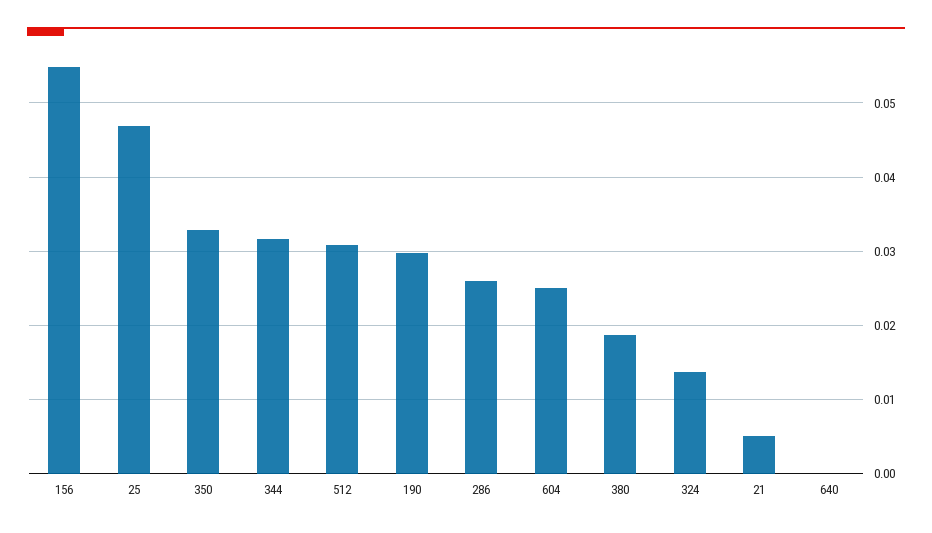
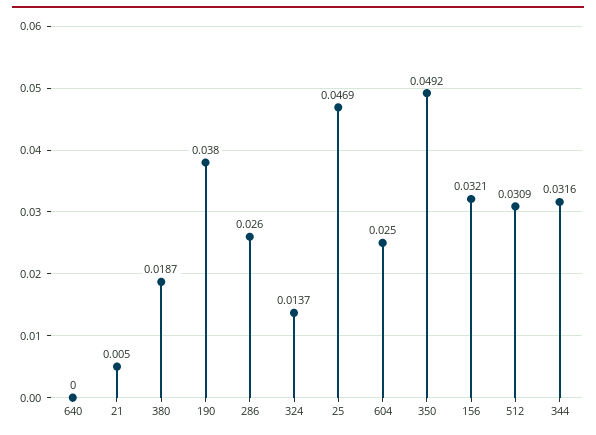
  {
-   "156": 0.055,
+   "156": 0.0321,
    "25": 0.0469,
-   "350": 0.033,
+   "350": 0.0492,
    "344": 0.0316,
    "512": 0.0309,
-   "190": 0.03,
+   "190": 0.038,
    "286": 0.026,
    "604": 0.025,
    "380": 0.0187,
    "324": 0.0137,
    "21": 0.005,
    "640": 0
  }

